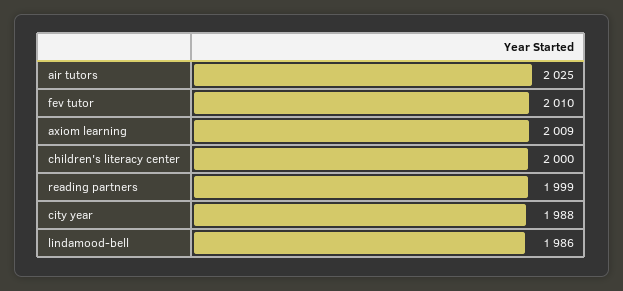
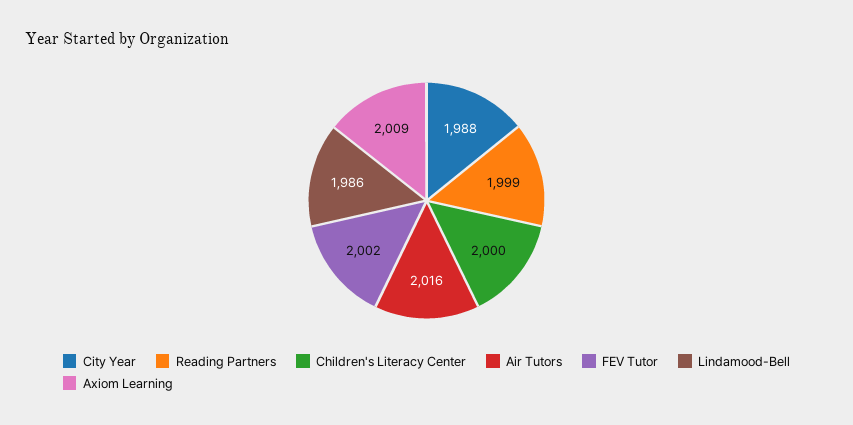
  {
-   "air tutors": 2025,
+   "air tutors": 2016,
-   "fev tutor": 2010,
+   "fev tutor": 2002,
    "axiom learning": 2009,
    "children's literacy center": 2000,
    "reading partners": 1999,
    "city year": 1988,
    "lindamood-bell": 1986
  }

